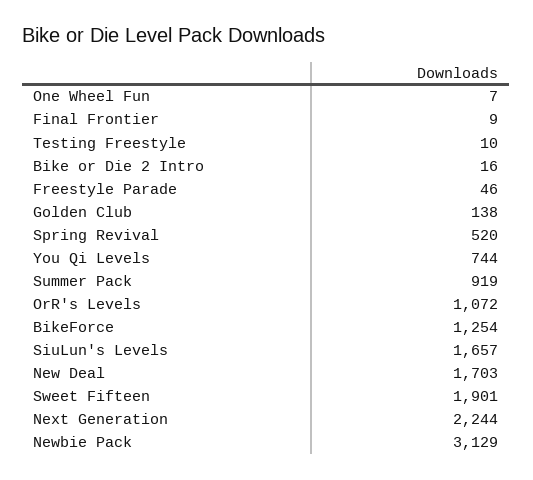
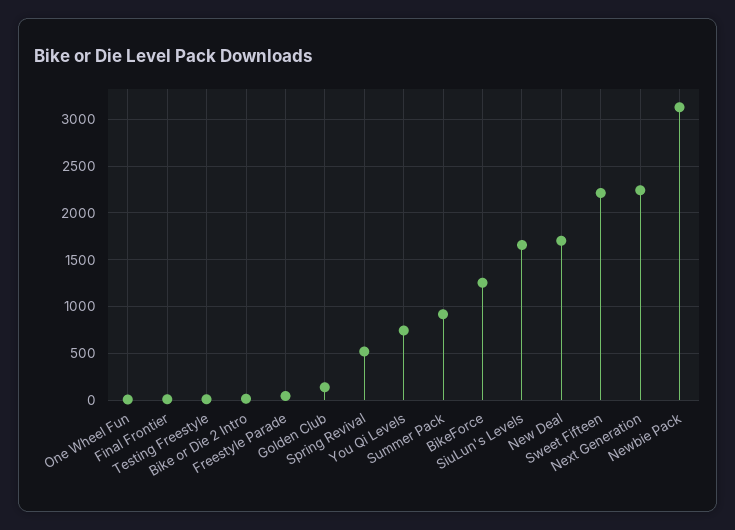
  {
    "One Wheel Fun": 7,
    "Final Frontier": 9,
    "Testing Freestyle": 10,
    "Bike or Die 2 Intro": 16,
    "Freestyle Parade": 46,
    "Golden Club": 138,
    "Spring Revival": 520,
    "You Qi Levels": 744,
    "Summer Pack": 919,
-   "OrR's Levels": 1072,
    "BikeForce": 1254,
    "SiuLun's Levels": 1657,
    "New Deal": 1703,
-   "Sweet Fifteen": 1901,
+   "Sweet Fifteen": 2200,
    "Next Generation": 2244,
    "Newbie Pack": 3129
  }

